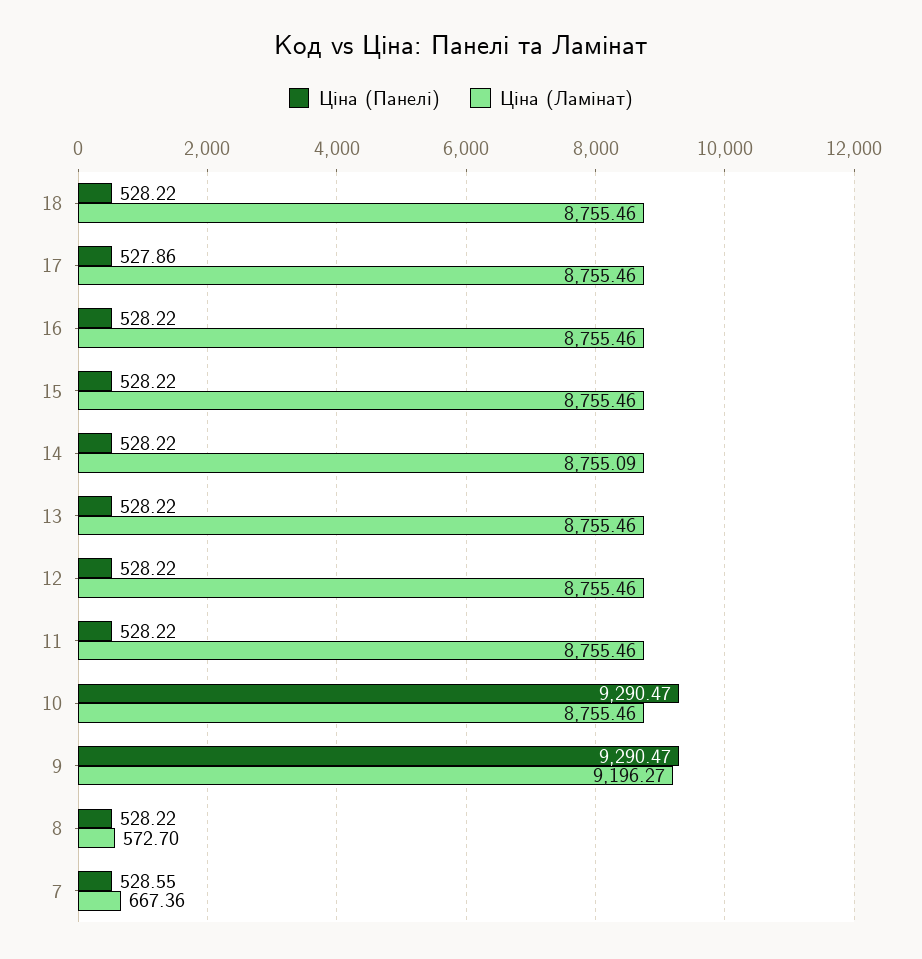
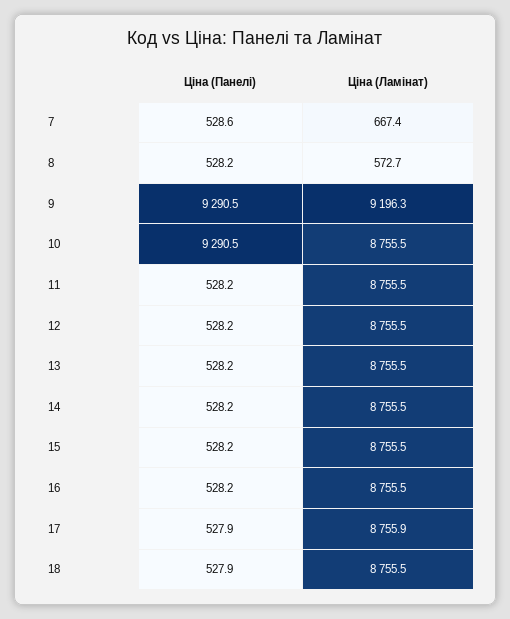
  {
    "Ціна (Панелі)": {
-     "18": 528.22,
+     "18": 527.9,
      "17": 527.86,
      "16": 528.22,
      "15": 528.22,
      "14": 528.22,
      "13": 528.22,
      "12": 528.22,
      "11": 528.22,
      "10": 9290.47,
      "9": 9290.47,
      "8": 528.22,
      "7": 528.55
    },
    "Ціна (Ламінат)": {
      "18": 8755.46,
-     "17": 8755.46,
+     "17": 8755.9,
      "16": 8755.46,
      "15": 8755.46,
-     "14": 8755.09,
+     "14": 8755.5,
      "13": 8755.46,
      "12": 8755.46,
      "11": 8755.46,
      "10": 8755.46,
      "9": 9196.27,
      "8": 572.7,
      "7": 667.36
    }
  }

